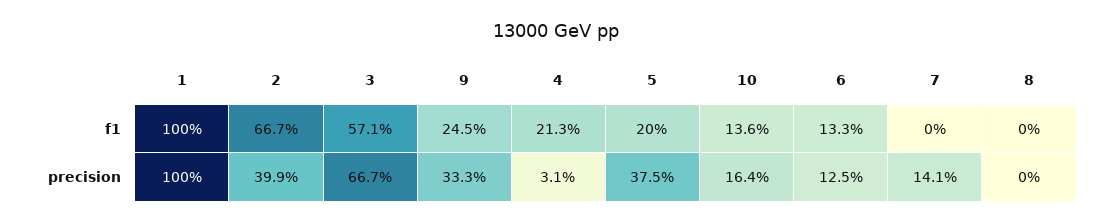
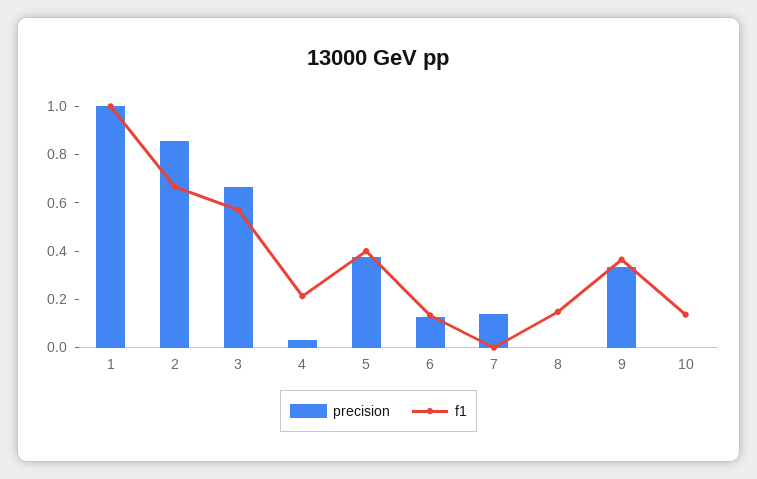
  {
    "f1": {
      "1": 1,
      "2": 0.667,
      "3": 0.571,
-     "9": 0.245,
+     "9": 0.35,
      "4": 0.213,
-     "5": 0.2,
+     "5": 0.4,
      "10": 0.136,
      "6": 0.133,
      "7": 0,
-     "8": 0
+     "8": 0.15
    },
    "precision": {
      "1": 1,
-     "2": 0.399,
+     "2": 0.85,
      "3": 0.667,
      "9": 0.333,
      "4": 0.031,
      "5": 0.375,
-     "10": 0.164,
+     "10": 0,
      "6": 0.125,
      "7": 0.141,
      "8": 0
    }
  }

